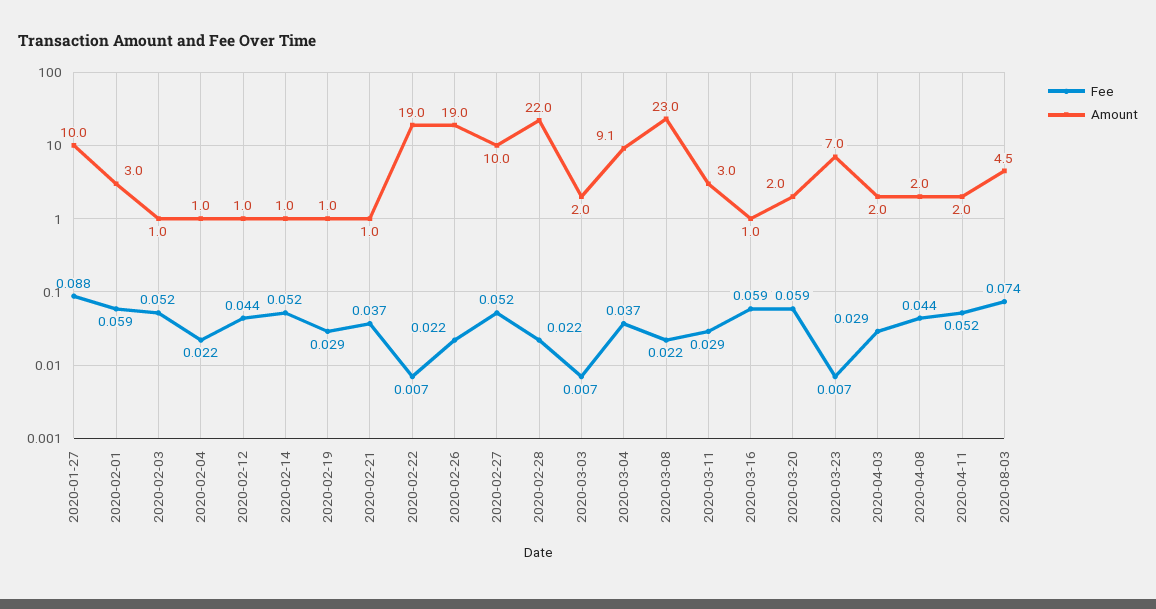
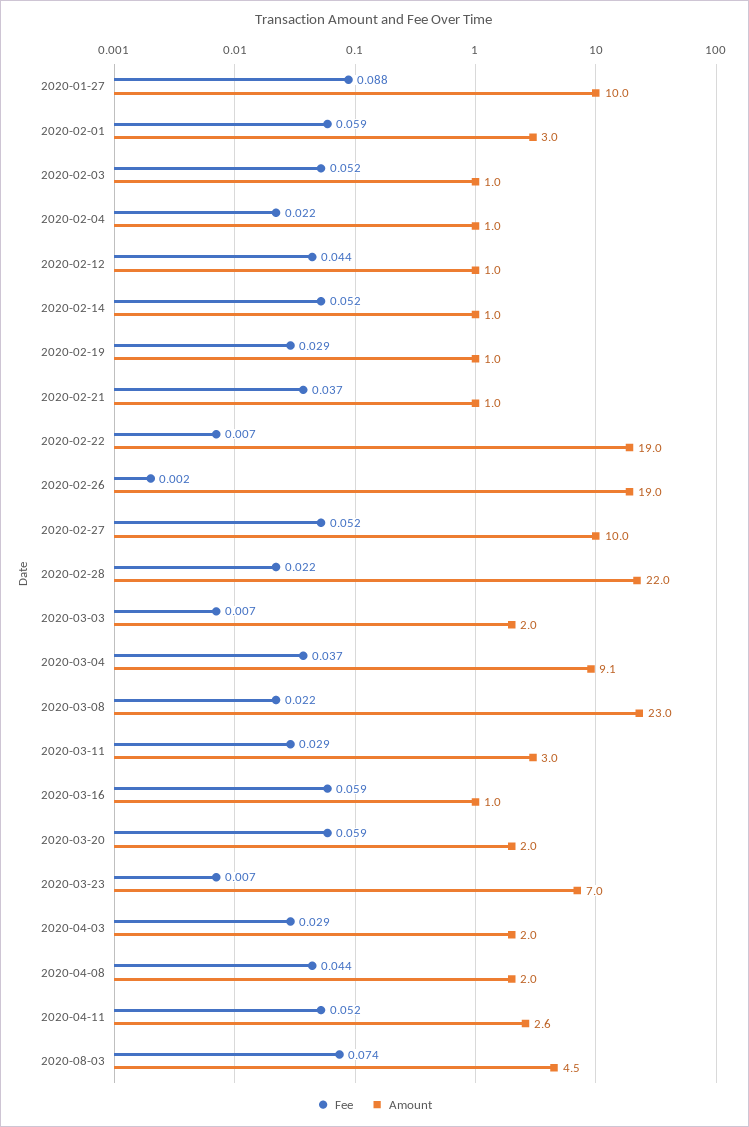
  {
    "Fee": {
      "2020-01-27": 0.088,
      "2020-02-01": 0.059,
      "2020-02-03": 0.052,
      "2020-02-04": 0.022,
      "2020-02-12": 0.044,
      "2020-02-14": 0.052,
      "2020-02-19": 0.029,
      "2020-02-21": 0.037,
      "2020-02-22": 0.007,
-     "2020-02-26": 0.022,
+     "2020-02-26": 0.002,
      "2020-02-27": 0.052,
      "2020-02-28": 0.022,
      "2020-03-03": 0.007,
      "2020-03-04": 0.037,
      "2020-03-08": 0.022,
      "2020-03-11": 0.029,
      "2020-03-16": 0.059,
      "2020-03-20": 0.059,
      "2020-03-23": 0.007,
      "2020-04-03": 0.029,
      "2020-04-08": 0.044,
      "2020-04-11": 0.052,
      "2020-08-03": 0.074
    },
    "Amount": {
      "2020-01-27": 10,
      "2020-02-01": 3,
      "2020-02-03": 1,
      "2020-02-04": 1,
      "2020-02-12": 1,
      "2020-02-14": 1,
      "2020-02-19": 1,
      "2020-02-21": 1,
      "2020-02-22": 19,
      "2020-02-26": 19,
      "2020-02-27": 10,
      "2020-02-28": 22,
      "2020-03-03": 2,
      "2020-03-04": 9.1,
      "2020-03-08": 23,
      "2020-03-11": 3,
      "2020-03-16": 1,
      "2020-03-20": 2,
      "2020-03-23": 7,
      "2020-04-03": 2,
      "2020-04-08": 2,
-     "2020-04-11": 2,
+     "2020-04-11": 2.6,
      "2020-08-03": 4.5
    }
  }

